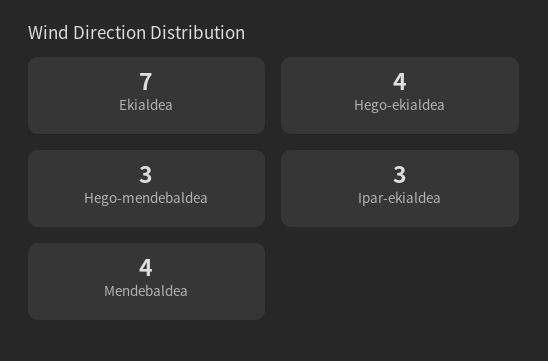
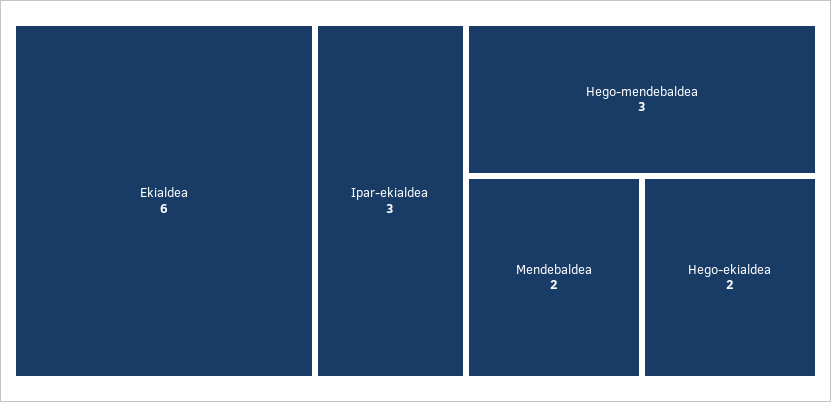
  {
-   "Ekialdea": 7,
+   "Ekialdea": 6,
-   "Hego-ekialdea": 4,
+   "Hego-ekialdea": 2,
    "Hego-mendebaldea": 3,
    "Ipar-ekialdea": 3,
-   "Mendebaldea": 4
+   "Mendebaldea": 2
  }

